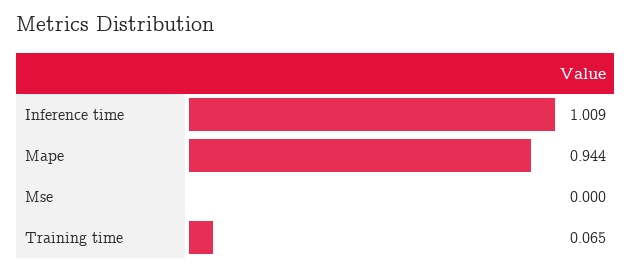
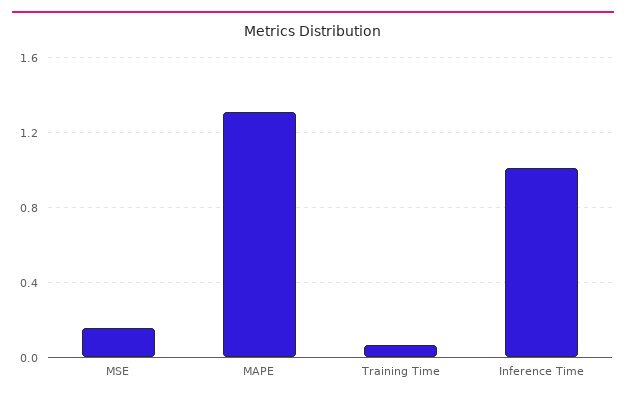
  {
    "Inference time": 1.009,
-   "Mape": 0.944,
+   "Mape": 1.3,
-   "Mse": 0,
+   "Mse": 0.15,
    "Training time": 0.065
  }

